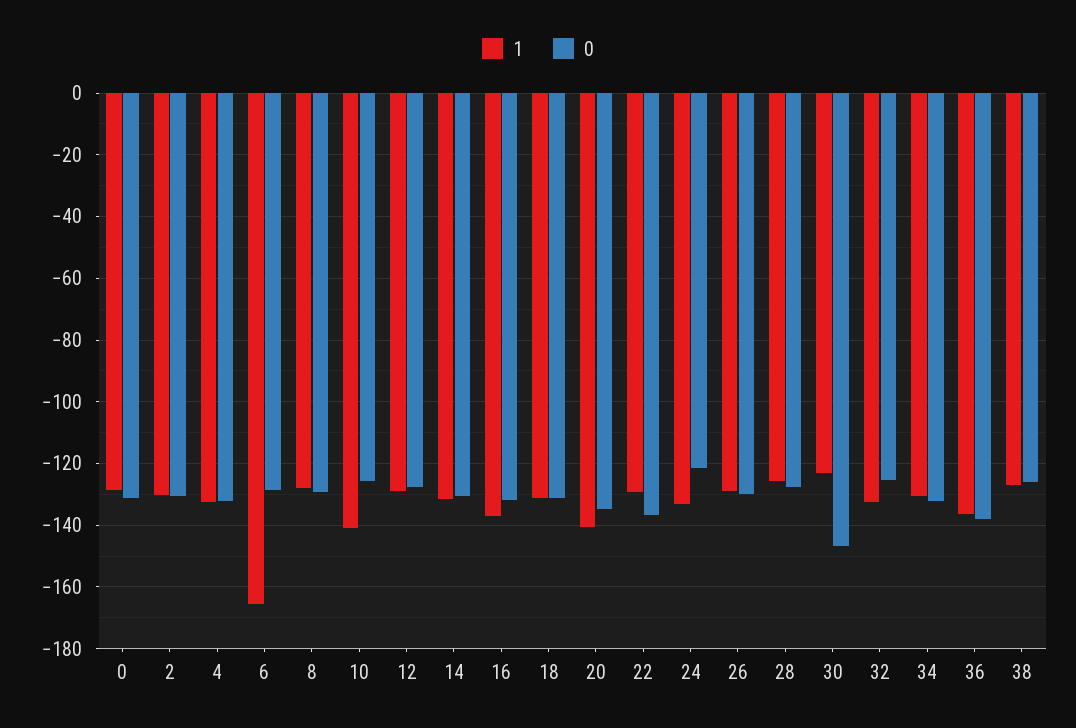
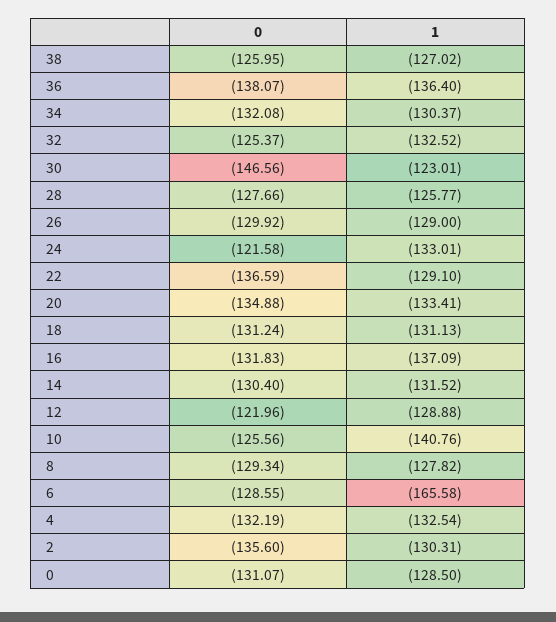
  {
    "1": {
      "0": -128.5,
      "2": -130.31,
      "4": -132.54,
      "6": -165.58,
      "8": -127.82,
      "10": -140.76,
      "12": -128.88,
      "14": -131.52,
      "16": -137.09,
      "18": -131.13,
-     "20": -140,
+     "20": -133.41,
      "22": -129.1,
      "24": -133.01,
      "26": -129,
      "28": -125.77,
      "30": -123.01,
      "32": -132.52,
      "34": -130.37,
      "36": -136.4,
      "38": -127.02
    },
    "0": {
      "0": -131.07,
-     "2": -130,
+     "2": -135.6,
      "4": -132.19,
      "6": -128.55,
      "8": -129.34,
      "10": -125.56,
-     "12": -128,
+     "12": -121.96,
      "14": -130.4,
      "16": -131.83,
      "18": -131.24,
      "20": -134.88,
      "22": -136.59,
      "24": -121.58,
      "26": -129.92,
      "28": -127.66,
      "30": -146.56,
      "32": -125.37,
      "34": -132.08,
      "36": -138.07,
      "38": -125.95
    }
  }

